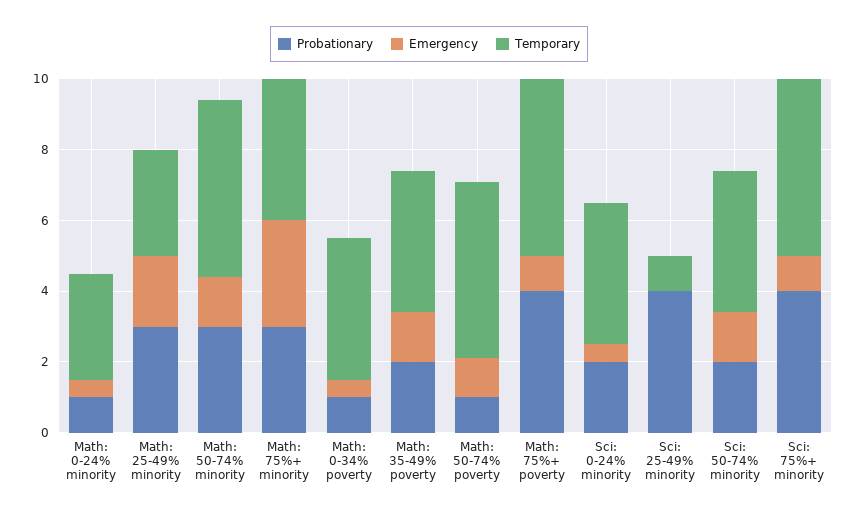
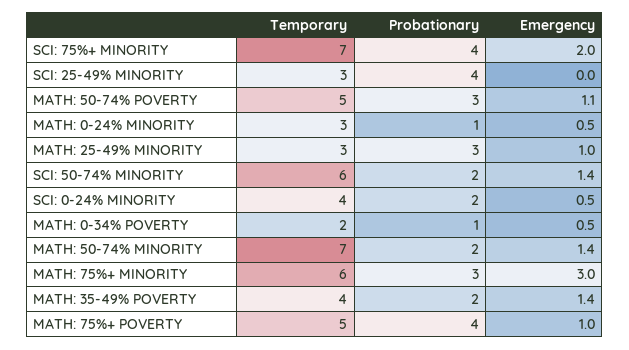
  {
    "Probationary": {
      "Math: 0-24% minority": 1,
      "Math: 25-49% minority": 3,
-     "Math: 50-74% minority": 3,
+     "Math: 50-74% minority": 2,
      "Math: 75%+ minority": 3,
      "Math: 0-34% poverty": 1,
      "Math: 35-49% poverty": 2,
-     "Math: 50-74% poverty": 1,
+     "Math: 50-74% poverty": 3,
      "Math: 75%+ poverty": 4,
      "Sci: 0-24% minority": 2,
      "Sci: 25-49% minority": 4,
      "Sci: 50-74% minority": 2,
      "Sci: 75%+ minority": 4
    },
    "Emergency": {
      "Math: 0-24% minority": 0.5,
-     "Math: 25-49% minority": 2,
+     "Math: 25-49% minority": 1,
      "Math: 50-74% minority": 1.4,
      "Math: 75%+ minority": 3,
      "Math: 0-34% poverty": 0.5,
      "Math: 35-49% poverty": 1.4,
      "Math: 50-74% poverty": 1.1,
      "Math: 75%+ poverty": 1,
      "Sci: 0-24% minority": 0.5,
      "Sci: 25-49% minority": 0,
      "Sci: 50-74% minority": 1.4,
-     "Sci: 75%+ minority": 1
+     "Sci: 75%+ minority": 2
    },
    "Temporary": {
      "Math: 0-24% minority": 3,
      "Math: 25-49% minority": 3,
-     "Math: 50-74% minority": 5,
+     "Math: 50-74% minority": 7,
-     "Math: 75%+ minority": 4,
+     "Math: 75%+ minority": 6,
-     "Math: 0-34% poverty": 4,
+     "Math: 0-34% poverty": 2,
      "Math: 35-49% poverty": 4,
      "Math: 50-74% poverty": 5,
      "Math: 75%+ poverty": 5,
      "Sci: 0-24% minority": 4,
-     "Sci: 25-49% minority": 1,
+     "Sci: 25-49% minority": 3,
-     "Sci: 50-74% minority": 4,
+     "Sci: 50-74% minority": 6,
-     "Sci: 75%+ minority": 5
+     "Sci: 75%+ minority": 7
    }
  }

